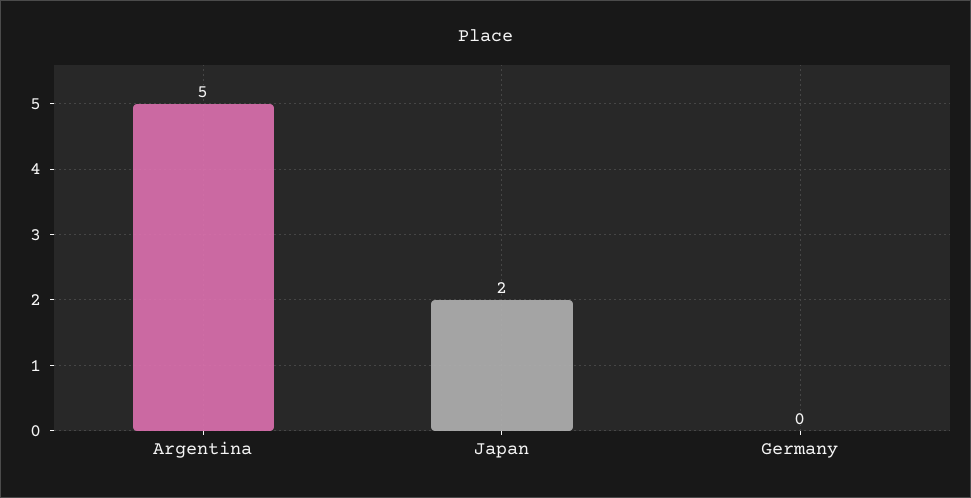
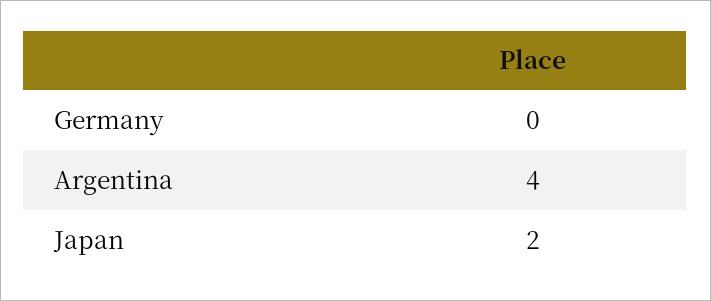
  {
-   "Argentina": 5,
+   "Argentina": 4,
    "Japan": 2,
    "Germany": 0
  }

